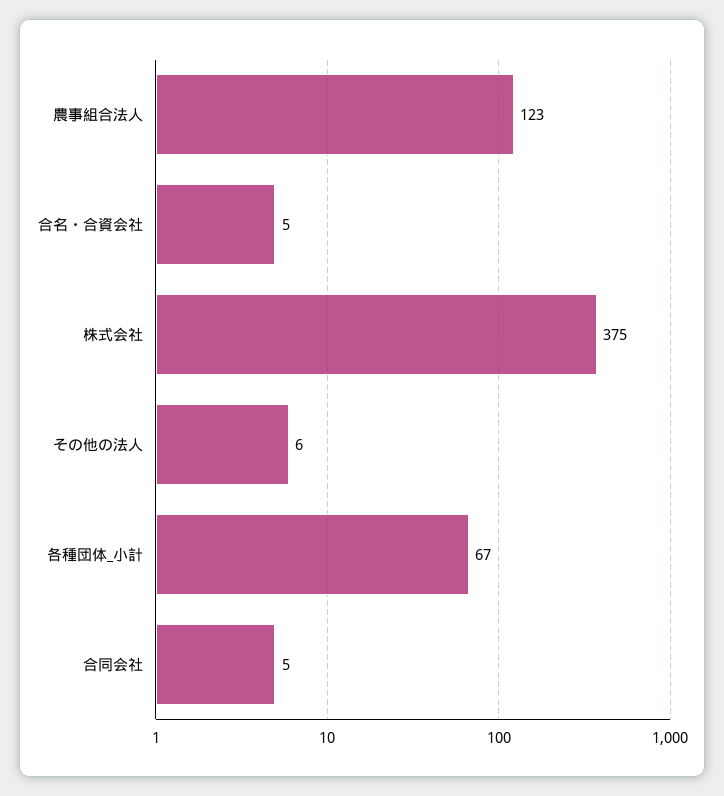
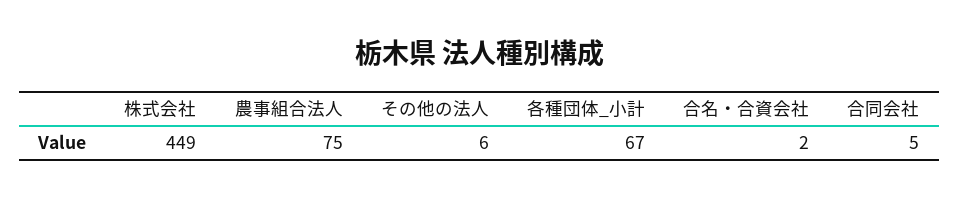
  {
-   "農事組合法人": 123,
+   "農事組合法人": 75,
-   "合名・合資会社": 5,
+   "合名・合資会社": 2,
-   "株式会社": 375,
+   "株式会社": 449,
    "その他の法人": 6,
    "各種団体_小計": 67,
    "合同会社": 5
  }

